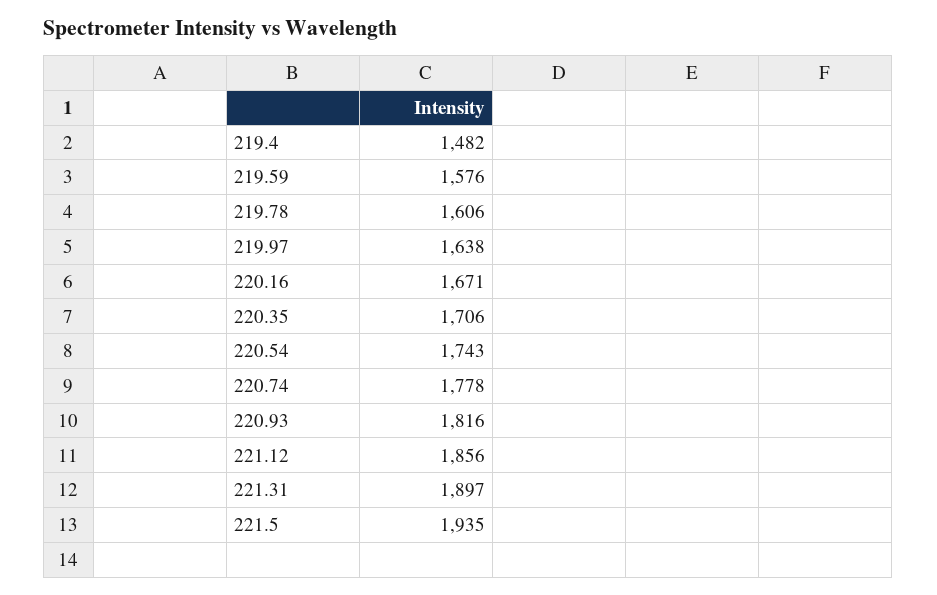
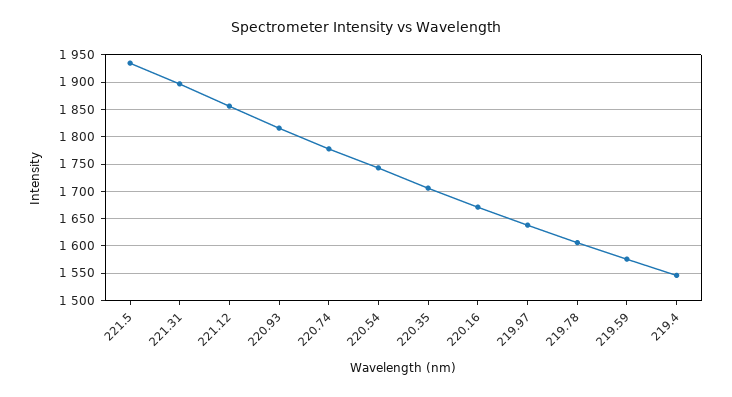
  {
-   "219.4": 1482,
+   "219.4": 1550,
    "219.59": 1576,
    "219.78": 1606,
    "219.97": 1638,
    "220.16": 1671,
    "220.35": 1706,
    "220.54": 1743,
    "220.74": 1778,
    "220.93": 1816,
    "221.12": 1856,
    "221.31": 1897,
    "221.5": 1935
  }

